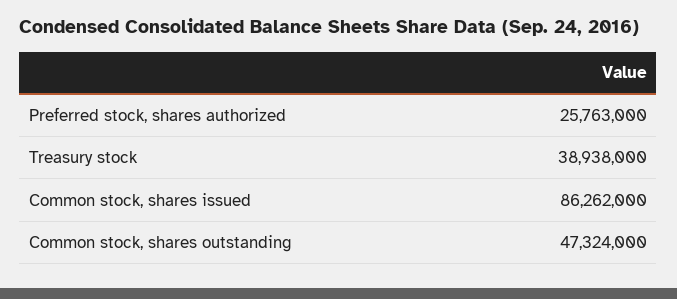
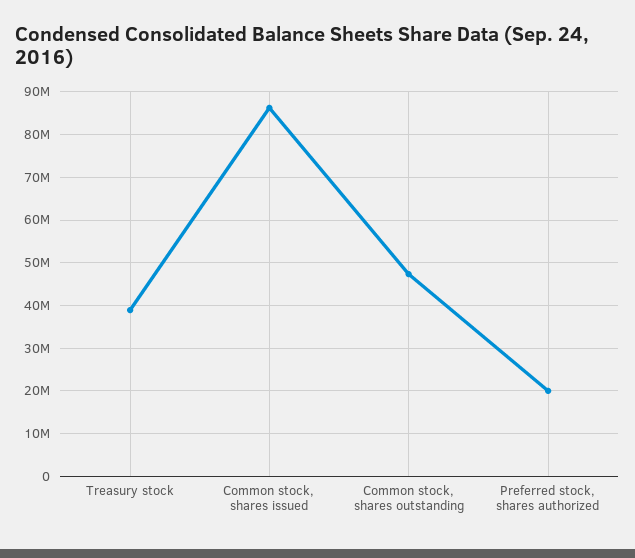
  {
-   "Preferred stock, shares authorized": 25763000,
+   "Preferred stock, shares authorized": 20000000,
    "Treasury stock": 38938000,
    "Common stock, shares issued": 86262000,
    "Common stock, shares outstanding": 47324000
  }

